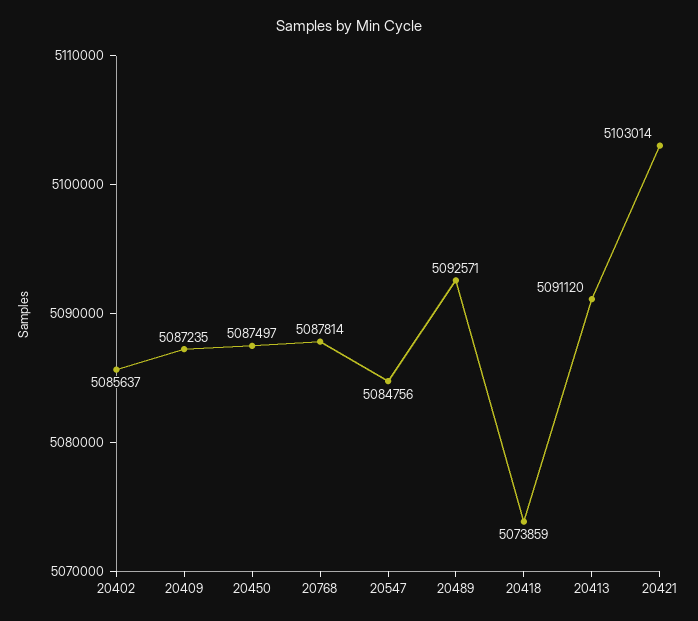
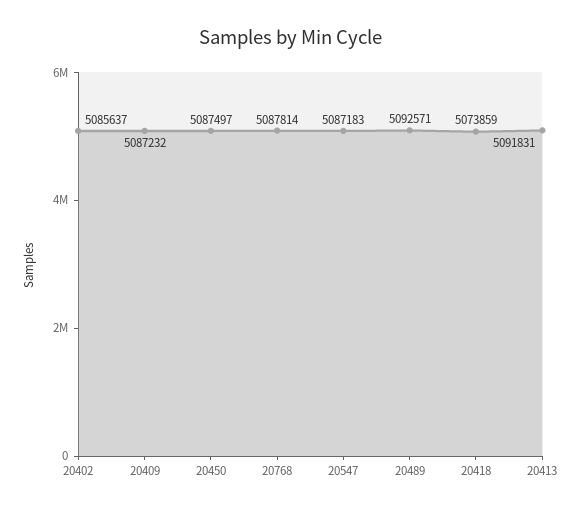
  {
    "20402": 5085637,
-   "20409": 5087235,
+   "20409": 5087232,
    "20450": 5087497,
    "20768": 5087814,
-   "20547": 5084756,
+   "20547": 5087183,
    "20489": 5092571,
    "20418": 5073859,
-   "20413": 5091120,
+   "20413": 5091831
-   "20421": 5103014
  }

